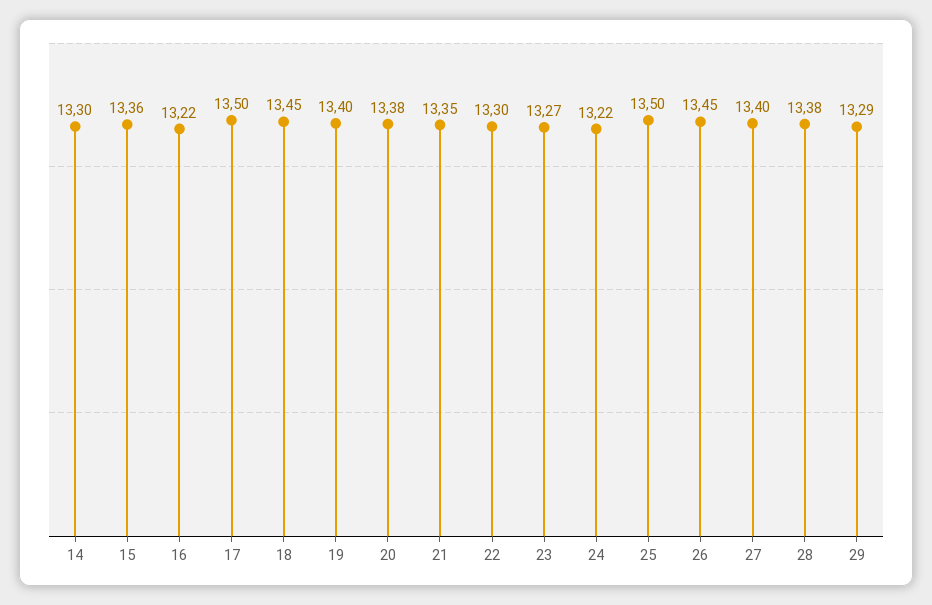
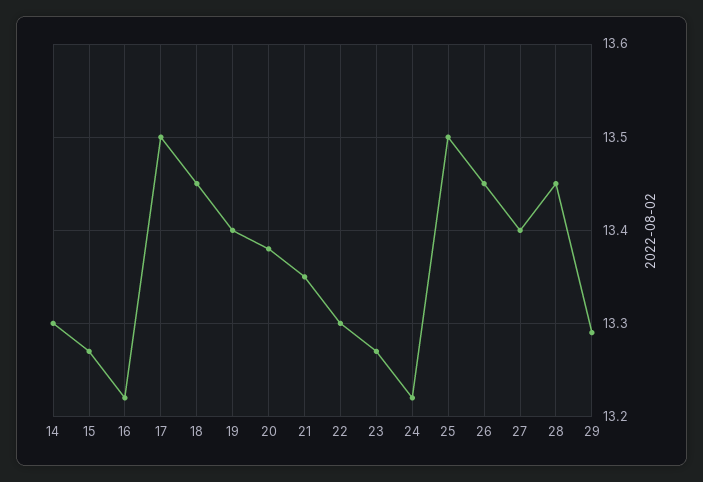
  {
    "14": 13.3,
-   "15": 13.36,
+   "15": 13.27,
    "16": 13.22,
    "17": 13.5,
    "18": 13.45,
    "19": 13.4,
    "20": 13.38,
    "21": 13.35,
    "22": 13.3,
    "23": 13.27,
    "24": 13.22,
    "25": 13.5,
    "26": 13.45,
    "27": 13.4,
-   "28": 13.38,
+   "28": 13.45,
    "29": 13.29
  }

